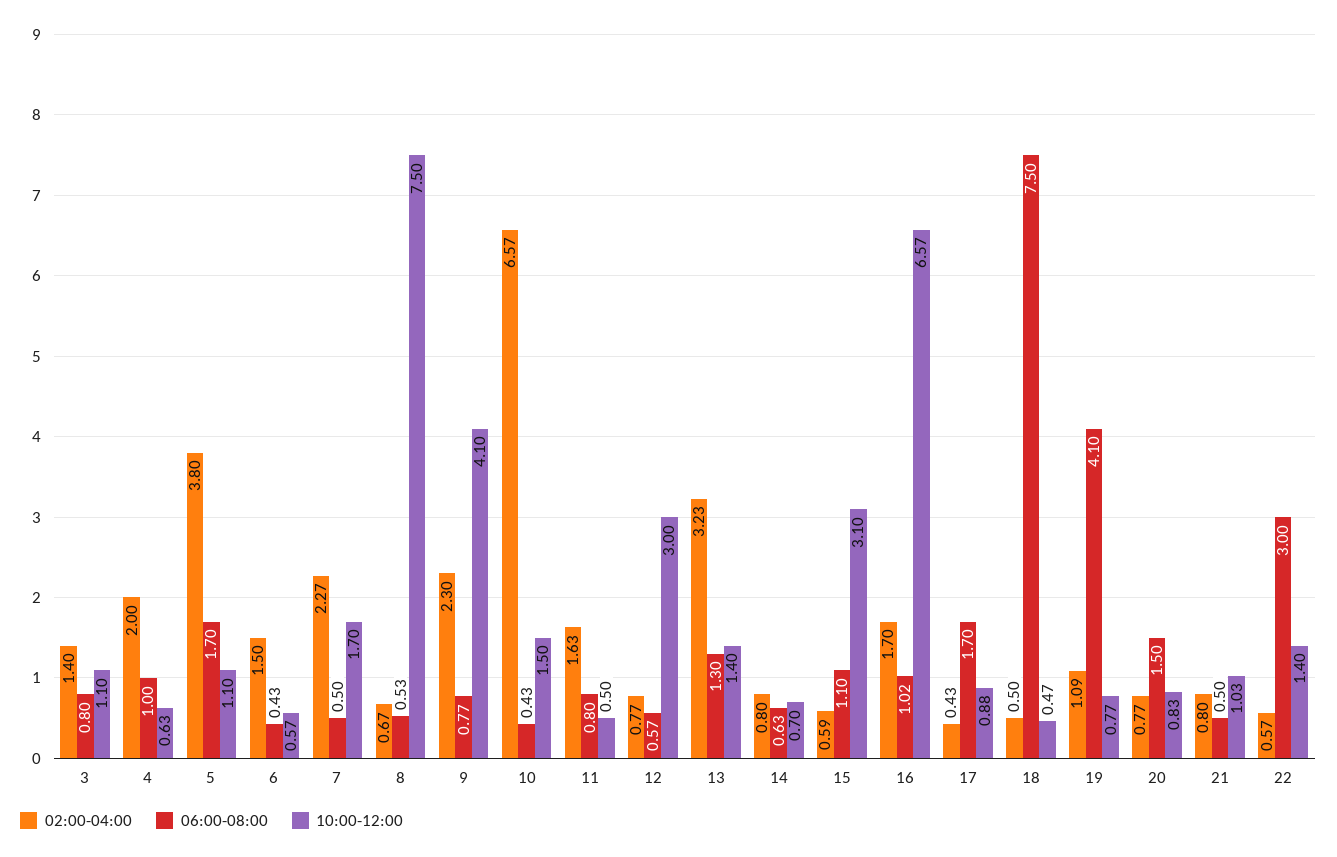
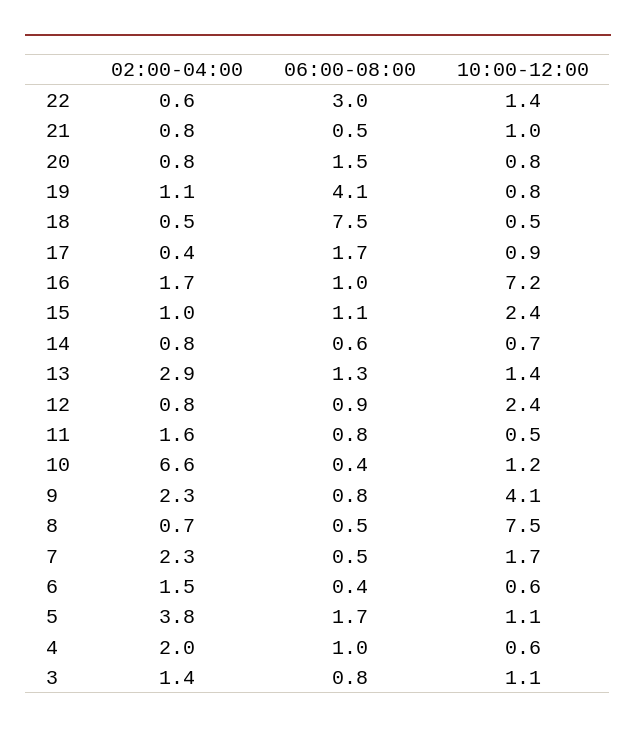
  {
    "02:00-04:00": {
      "3": 1.4,
      "4": 2,
      "5": 3.8,
      "6": 1.5,
      "7": 2.27,
      "8": 0.67,
      "9": 2.3,
      "10": 6.57,
      "11": 1.63,
      "12": 0.77,
-     "13": 3.23,
+     "13": 2.9,
      "14": 0.8,
-     "15": 0.59,
+     "15": 1,
      "16": 1.7,
      "17": 0.43,
      "18": 0.5,
      "19": 1.09,
      "20": 0.77,
      "21": 0.8,
      "22": 0.57
    },
    "06:00-08:00": {
      "3": 0.8,
      "4": 1,
      "5": 1.7,
      "6": 0.43,
      "7": 0.5,
      "8": 0.53,
      "9": 0.77,
      "10": 0.43,
      "11": 0.8,
-     "12": 0.57,
+     "12": 0.9,
      "13": 1.3,
      "14": 0.63,
      "15": 1.1,
      "16": 1.02,
      "17": 1.7,
      "18": 7.5,
      "19": 4.1,
      "20": 1.5,
      "21": 0.5,
      "22": 3
    },
    "10:00-12:00": {
      "3": 1.1,
      "4": 0.63,
      "5": 1.1,
      "6": 0.57,
      "7": 1.7,
      "8": 7.5,
      "9": 4.1,
-     "10": 1.5,
+     "10": 1.2,
      "11": 0.5,
-     "12": 3,
+     "12": 2.4,
      "13": 1.4,
      "14": 0.7,
-     "15": 3.1,
+     "15": 2.4,
-     "16": 6.57,
+     "16": 7.2,
      "17": 0.88,
      "18": 0.47,
      "19": 0.77,
      "20": 0.83,
      "21": 1.03,
      "22": 1.4
    }
  }

